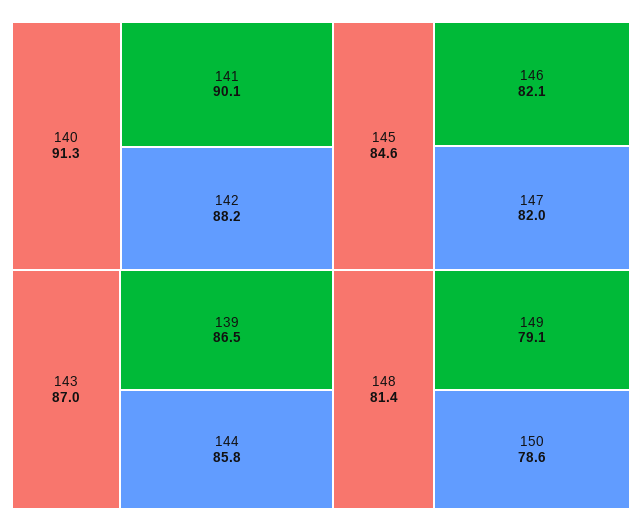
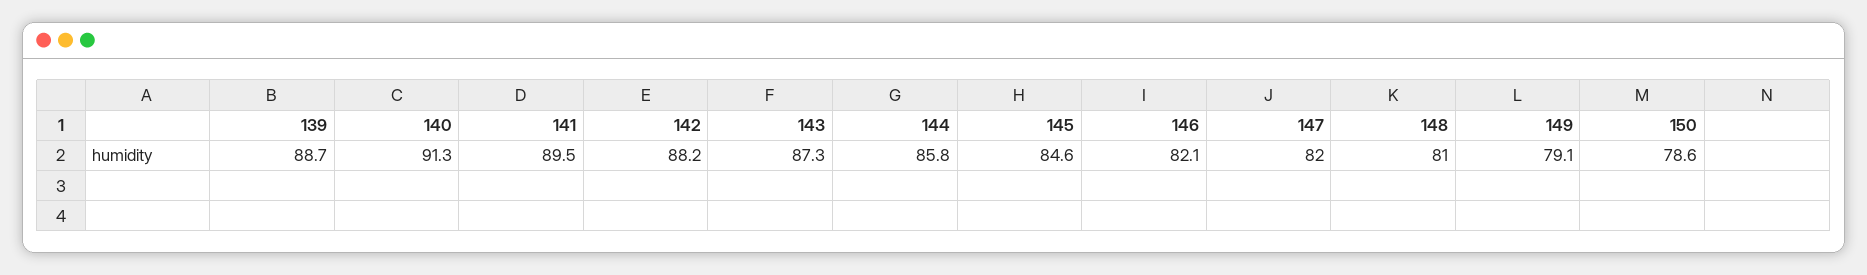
  {
    "140": 91.3,
-   "141": 90.1,
+   "141": 89.5,
    "142": 88.2,
-   "143": 87,
+   "143": 87.3,
-   "139": 86.5,
+   "139": 88.7,
    "144": 85.8,
    "145": 84.6,
    "146": 82.1,
    "147": 82,
-   "148": 81.4,
+   "148": 81,
    "149": 79.1,
    "150": 78.6
  }

